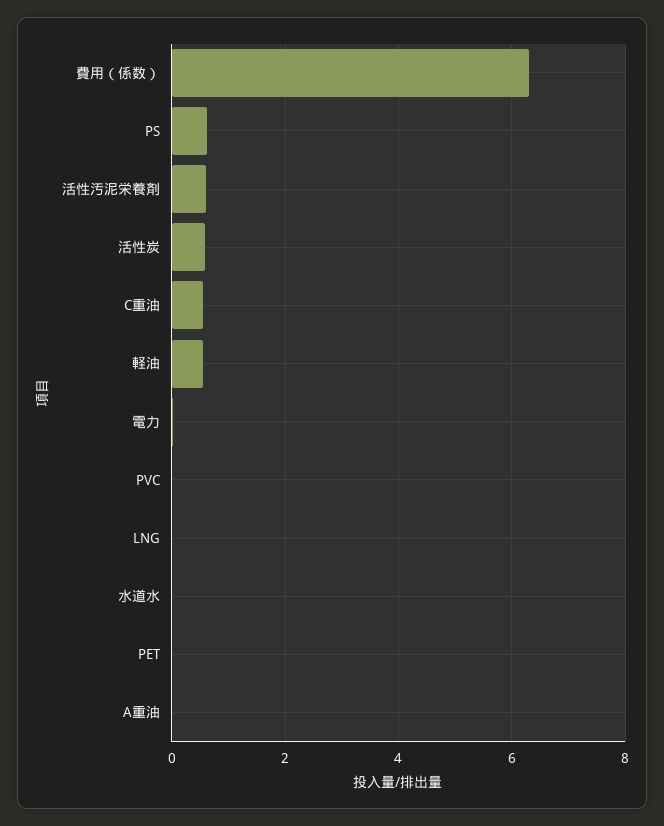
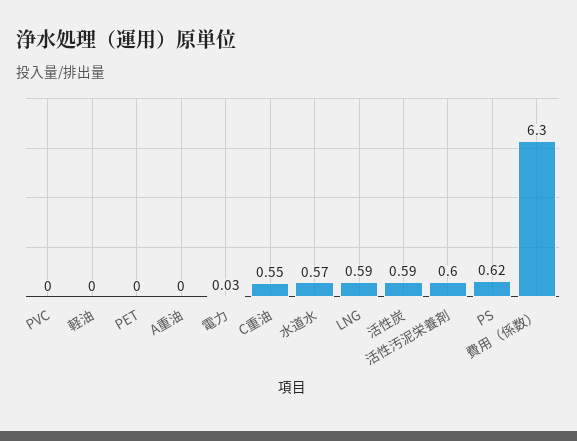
  {
    "費用（係数）": 6.3,
    "PS": 0.62,
    "活性汚泥栄養剤": 0.6,
    "活性炭": 0.59,
    "C重油": 0.55,
-   "軽油": 0.6,
+   "軽油": 0,
    "電力": 0.03,
    "PVC": 0,
-   "LNG": 0,
+   "LNG": 0.59,
-   "水道水": 0,
+   "水道水": 0.57,
    "PET": 0,
    "A重油": 0
  }

